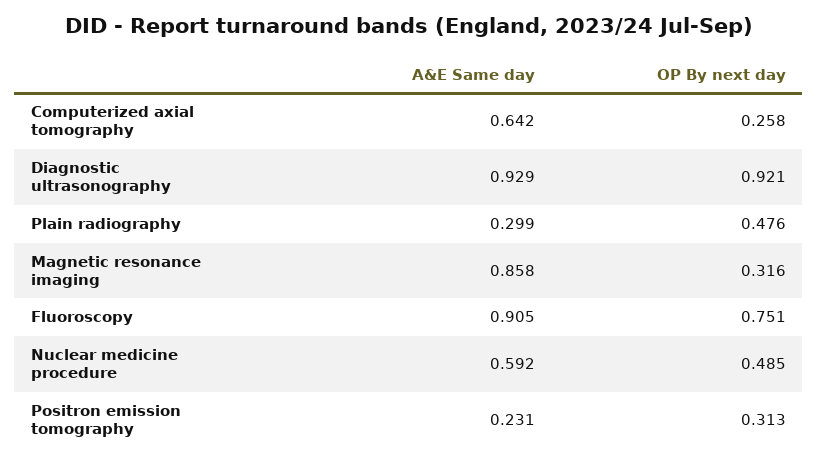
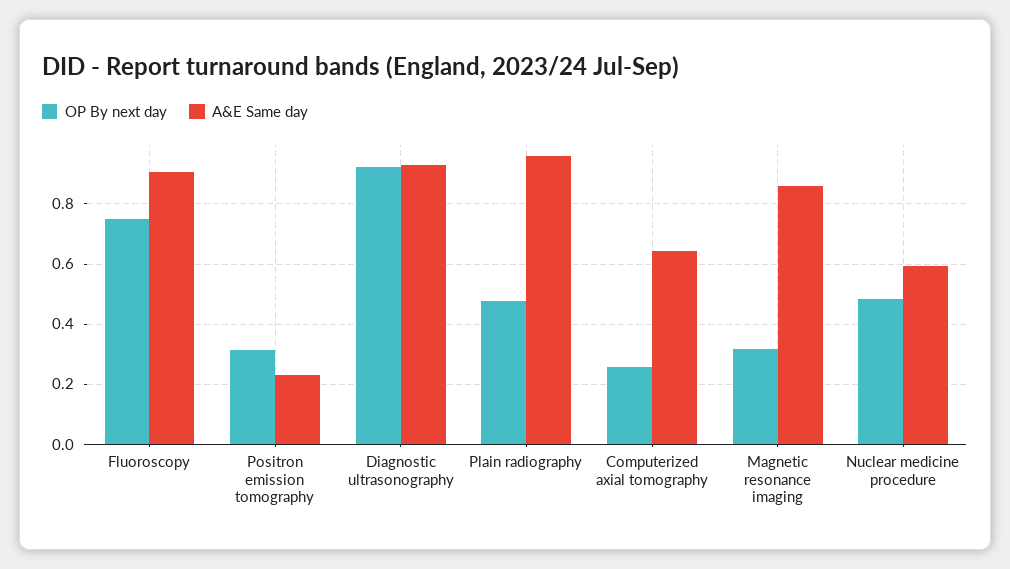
  {
    "A&E Same day": {
      "Computerized axial tomography": 0.642,
      "Diagnostic ultrasonography": 0.929,
-     "Plain radiography": 0.299,
+     "Plain radiography": 0.96,
      "Magnetic resonance imaging": 0.858,
      "Fluoroscopy": 0.905,
      "Nuclear medicine procedure": 0.592,
      "Positron emission tomography": 0.231
    },
    "OP By next day": {
      "Computerized axial tomography": 0.258,
      "Diagnostic ultrasonography": 0.921,
      "Plain radiography": 0.476,
      "Magnetic resonance imaging": 0.316,
      "Fluoroscopy": 0.751,
      "Nuclear medicine procedure": 0.485,
      "Positron emission tomography": 0.313
    }
  }

